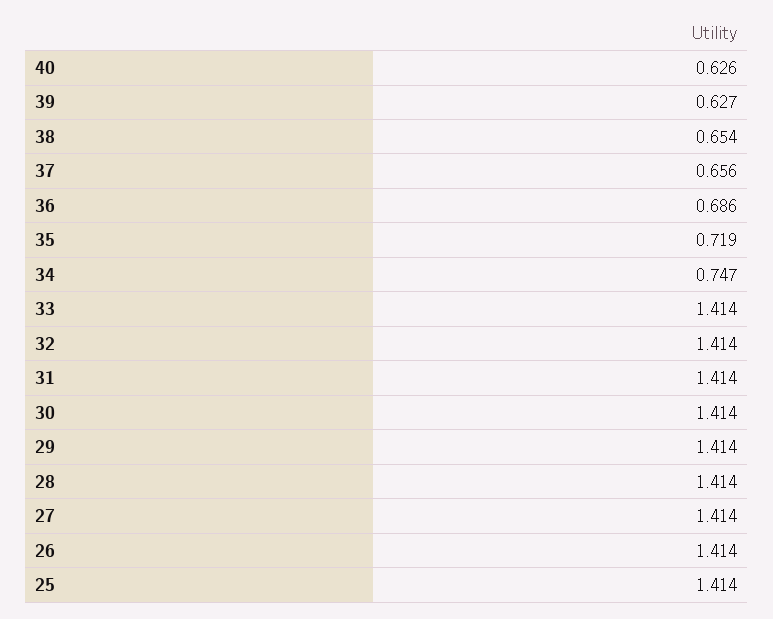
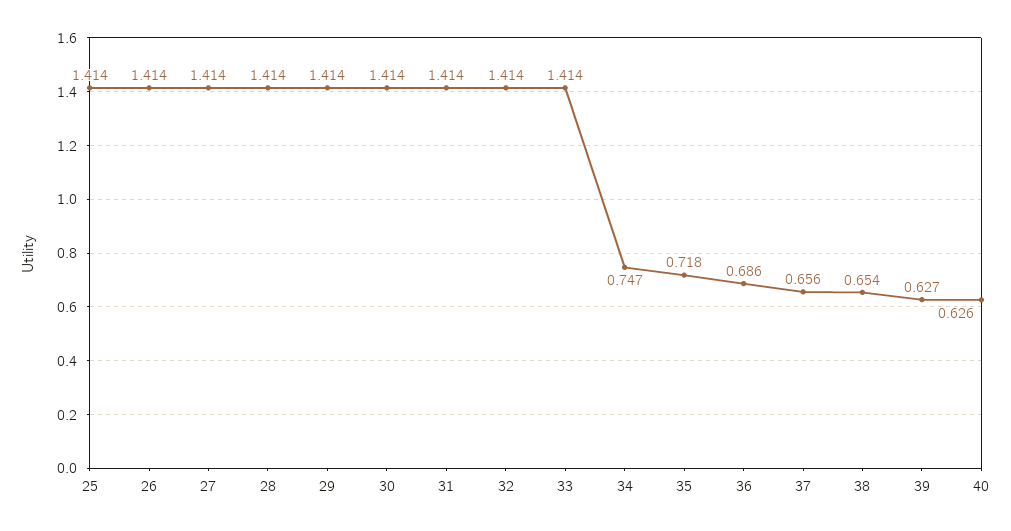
  {
    "40": 0.626,
    "39": 0.627,
    "38": 0.654,
    "37": 0.656,
    "36": 0.686,
-   "35": 0.719,
+   "35": 0.718,
    "34": 0.747,
    "33": 1.414,
    "32": 1.414,
    "31": 1.414,
    "30": 1.414,
    "29": 1.414,
    "28": 1.414,
    "27": 1.414,
    "26": 1.414,
    "25": 1.414
  }

